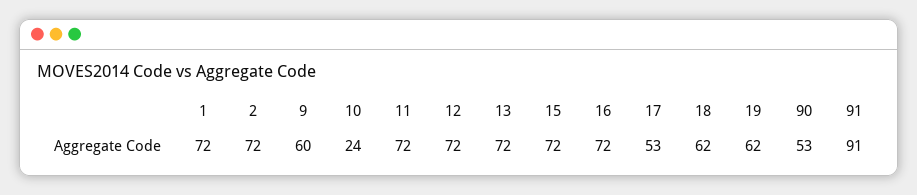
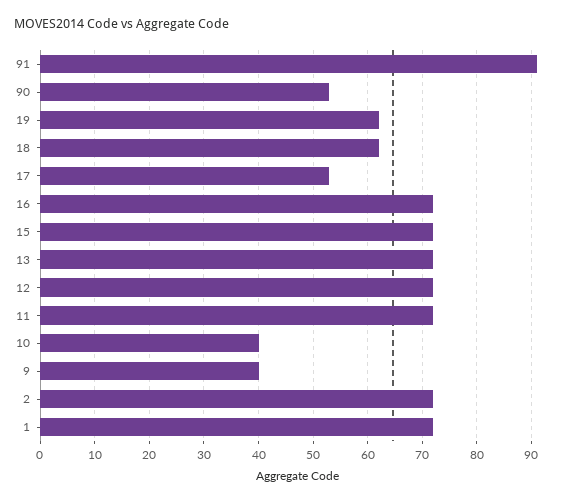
  {
    "1": 72,
    "2": 72,
-   "9": 60,
+   "9": 40,
-   "10": 24,
+   "10": 40,
    "11": 72,
    "12": 72,
    "13": 72,
    "15": 72,
    "16": 72,
    "17": 53,
    "18": 62,
    "19": 62,
    "90": 53,
    "91": 91
  }

